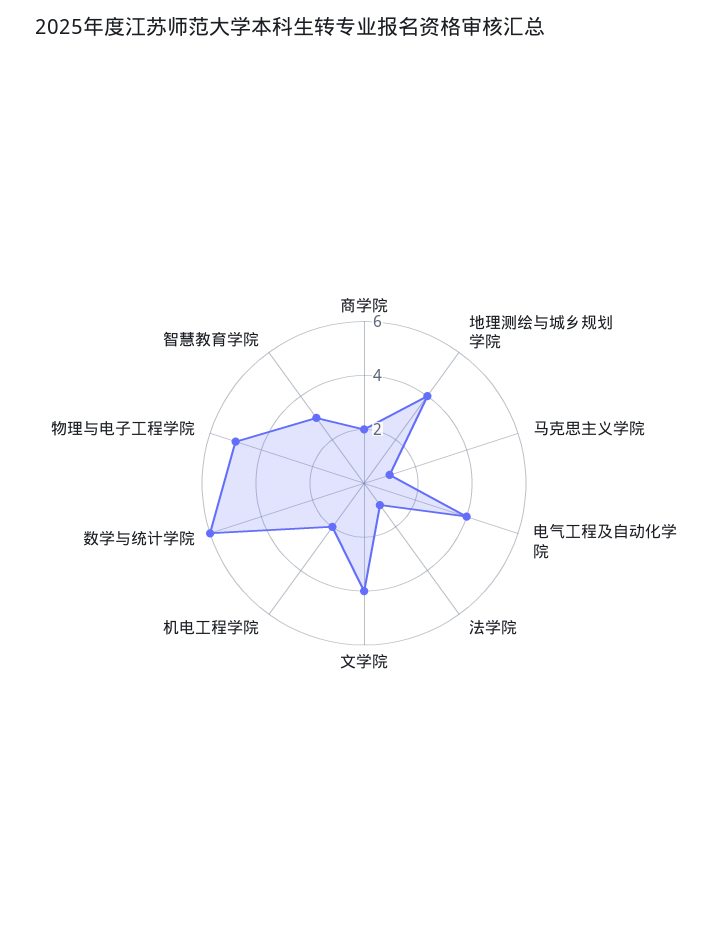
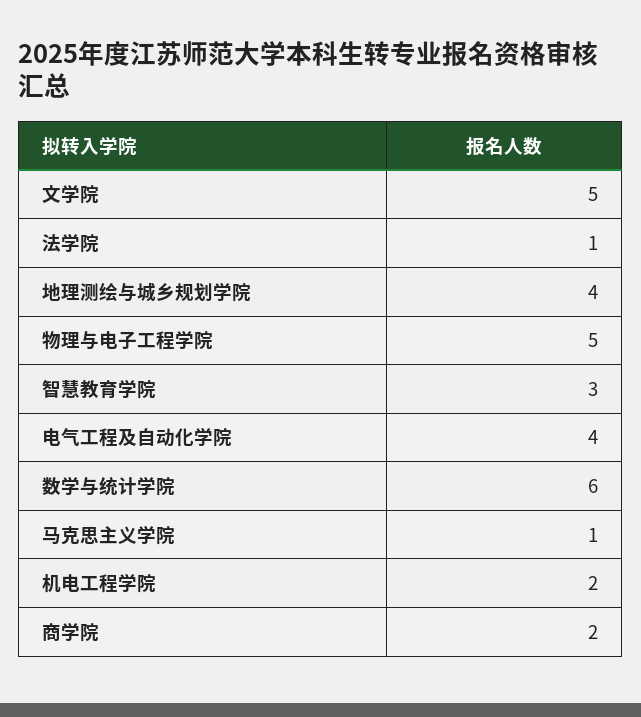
  {
    "商学院": 2,
    "地理测绘与城乡规划学院": 4,
    "马克思主义学院": 1,
    "电气工程及自动化学院": 4,
    "法学院": 1,
-   "文学院": 4,
+   "文学院": 5,
    "机电工程学院": 2,
    "数学与统计学院": 6,
    "物理与电子工程学院": 5,
    "智慧教育学院": 3
  }

